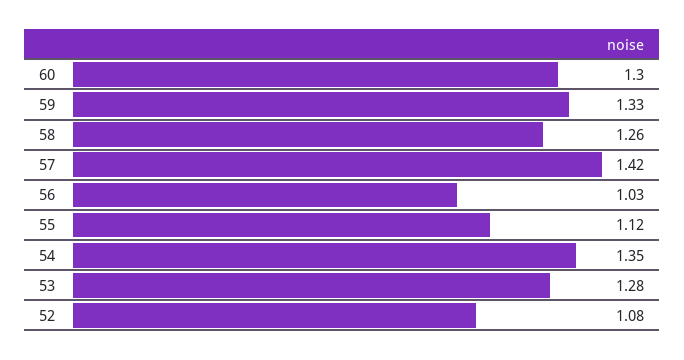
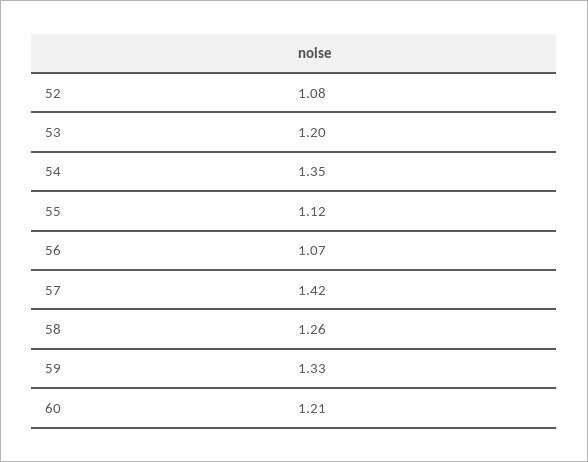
  {
-   "60": 1.3,
+   "60": 1.21,
    "59": 1.33,
    "58": 1.26,
    "57": 1.42,
-   "56": 1.03,
+   "56": 1.07,
    "55": 1.12,
    "54": 1.35,
-   "53": 1.28,
+   "53": 1.2,
    "52": 1.08
  }

